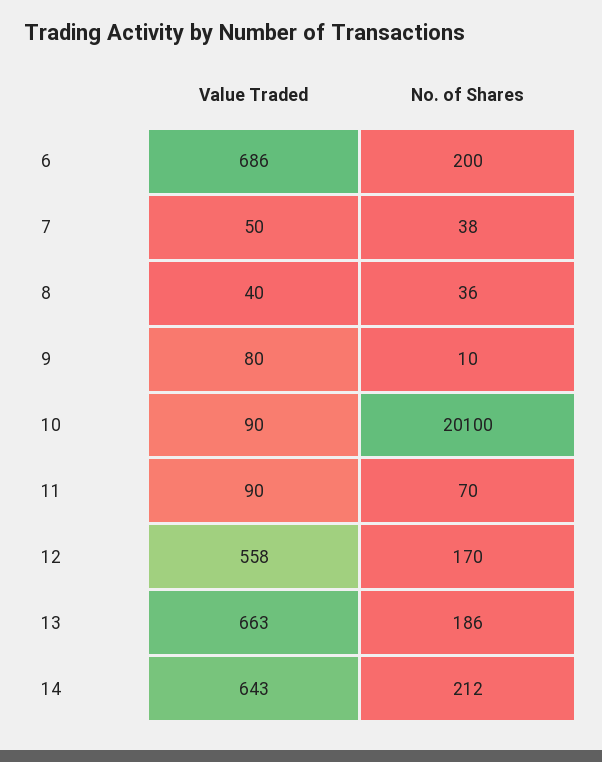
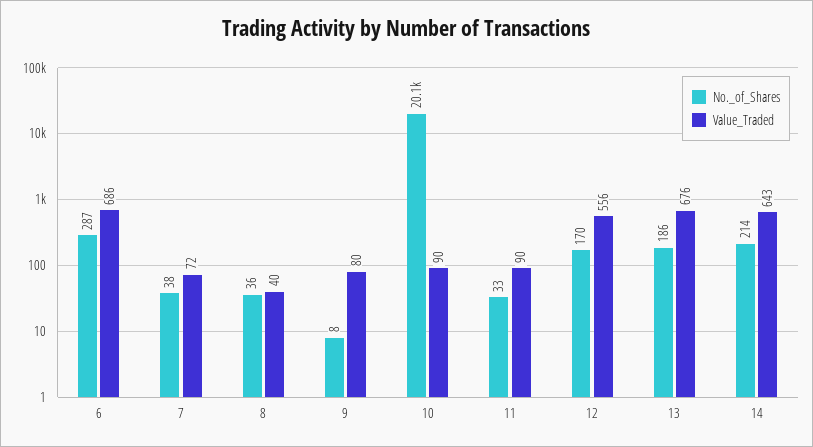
  {
    "Value Traded": {
      "6": 686,
-     "7": 50,
+     "7": 72,
      "8": 40,
      "9": 80,
      "10": 90,
      "11": 90,
-     "12": 558,
+     "12": 556,
-     "13": 663,
+     "13": 676,
      "14": 643
    },
    "No. of Shares": {
-     "6": 200,
+     "6": 287,
      "7": 38,
      "8": 36,
-     "9": 10,
+     "9": 8,
      "10": 20100,
-     "11": 70,
+     "11": 33,
      "12": 170,
      "13": 186,
-     "14": 212
+     "14": 214
    }
  }

